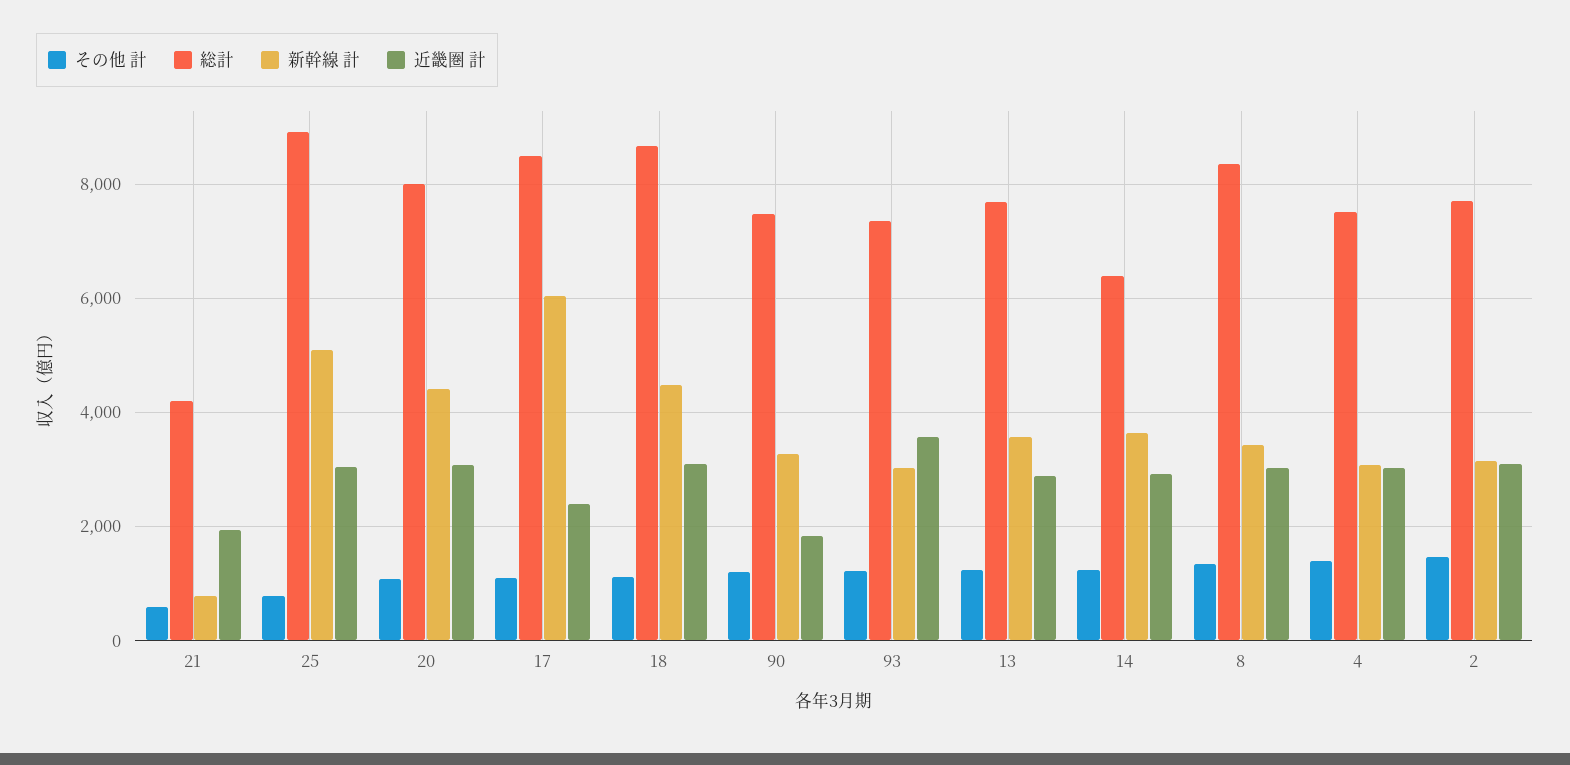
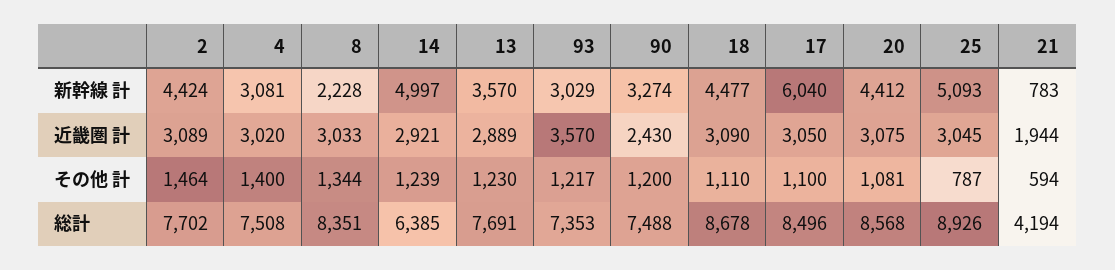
  {
    "その他 計": {
      "21": 594,
      "25": 787,
      "20": 1081,
      "17": 1100,
      "18": 1110,
      "90": 1200,
      "93": 1217,
      "13": 1230,
      "14": 1239,
      "8": 1344,
      "4": 1400,
      "2": 1464
    },
    "総計": {
      "21": 4194,
      "25": 8926,
-     "20": 8000,
+     "20": 8568,
      "17": 8496,
      "18": 8678,
      "90": 7488,
      "93": 7353,
      "13": 7691,
      "14": 6385,
      "8": 8351,
      "4": 7508,
      "2": 7702
    },
    "新幹線 計": {
      "21": 783,
      "25": 5093,
      "20": 4412,
      "17": 6040,
      "18": 4477,
      "90": 3274,
      "93": 3029,
      "13": 3570,
-     "14": 3600,
+     "14": 4997,
-     "8": 3400,
+     "8": 2228,
      "4": 3081,
-     "2": 3200
+     "2": 4424
    },
    "近畿圏 計": {
      "21": 1944,
      "25": 3045,
      "20": 3075,
-     "17": 2400,
+     "17": 3050,
      "18": 3090,
-     "90": 1800,
+     "90": 2430,
      "93": 3570,
      "13": 2889,
      "14": 2921,
      "8": 3033,
      "4": 3020,
      "2": 3089
    }
  }

